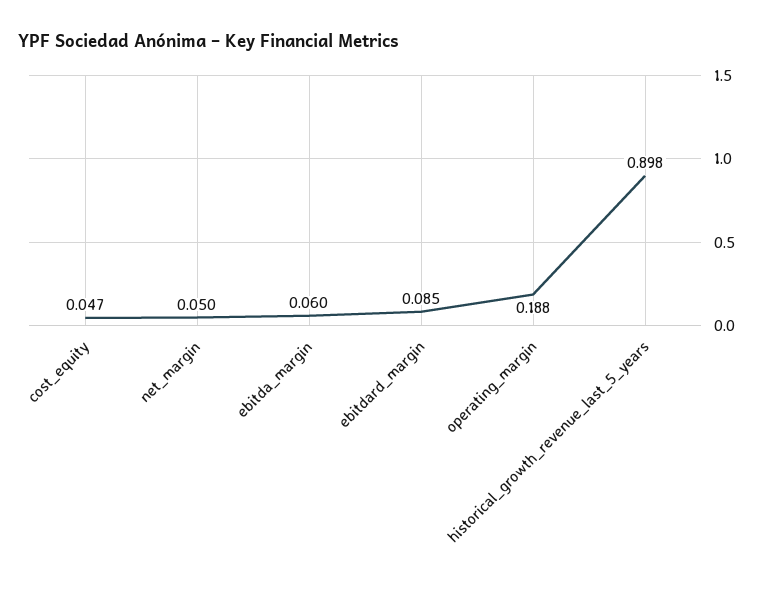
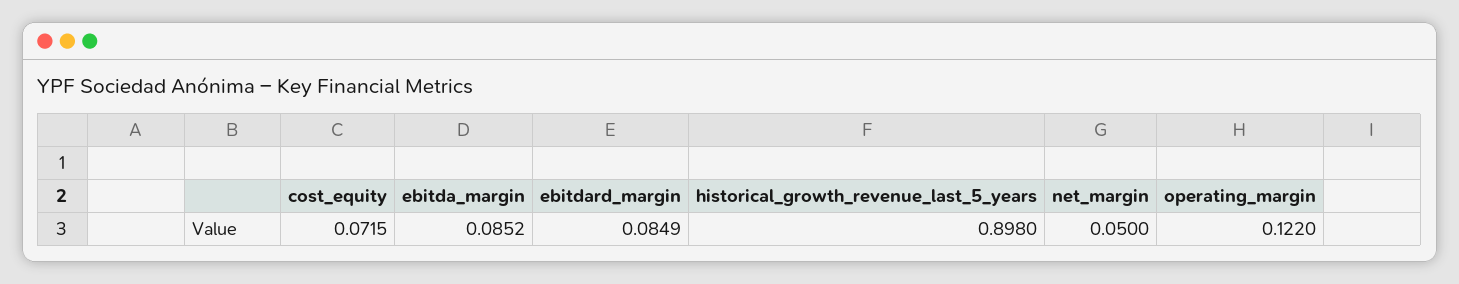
  {
-   "cost_equity": 0.047,
+   "cost_equity": 0.0715,
    "net_margin": 0.05,
-   "ebitda_margin": 0.06,
+   "ebitda_margin": 0.0852,
    "ebitdard_margin": 0.0849,
-   "operating_margin": 0.188,
+   "operating_margin": 0.122,
    "historical_growth_revenue_last_5_years": 0.898
  }

